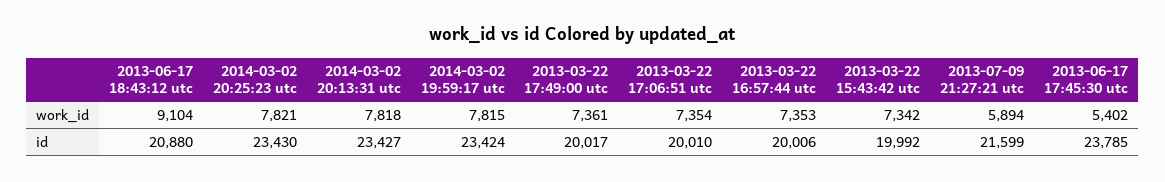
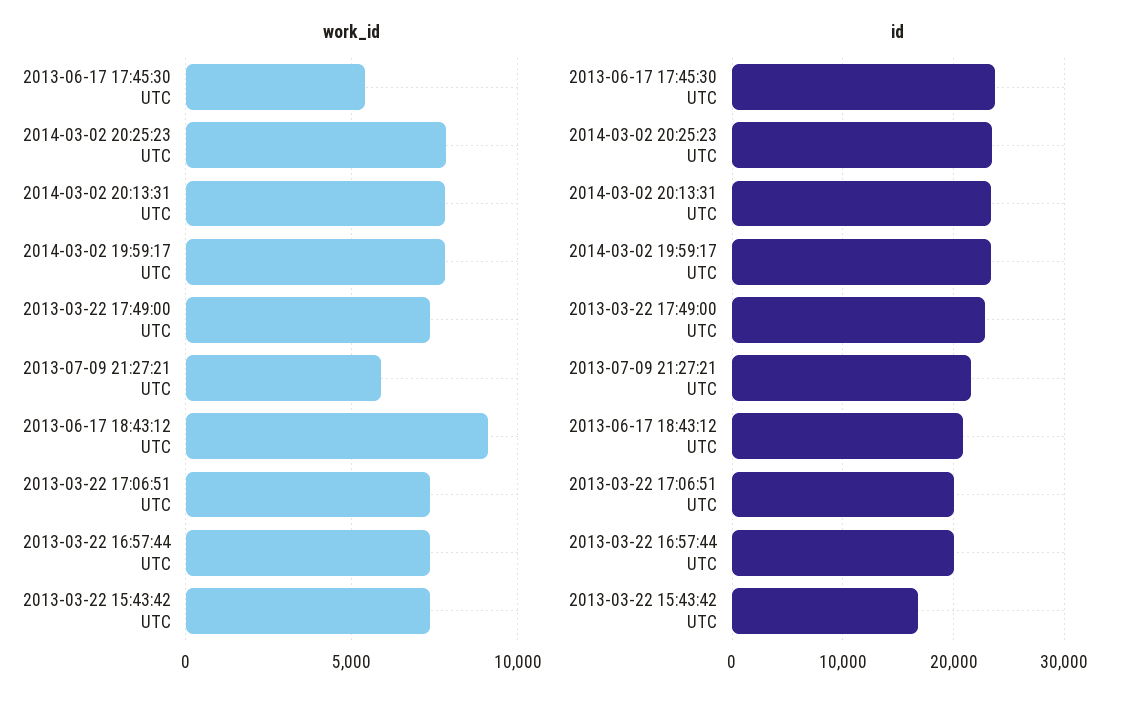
  {
    "work_id": {
      "2013-06-17 18:43:12 utc": 9104,
      "2014-03-02 20:25:23 utc": 7821,
      "2014-03-02 20:13:31 utc": 7818,
      "2014-03-02 19:59:17 utc": 7815,
      "2013-03-22 17:49:00 utc": 7361,
      "2013-03-22 17:06:51 utc": 7354,
      "2013-03-22 16:57:44 utc": 7353,
      "2013-03-22 15:43:42 utc": 7342,
      "2013-07-09 21:27:21 utc": 5894,
      "2013-06-17 17:45:30 utc": 5402
    },
    "id": {
      "2013-06-17 18:43:12 utc": 20880,
      "2014-03-02 20:25:23 utc": 23430,
      "2014-03-02 20:13:31 utc": 23427,
      "2014-03-02 19:59:17 utc": 23424,
-     "2013-03-22 17:49:00 utc": 20017,
+     "2013-03-22 17:49:00 utc": 23000,
      "2013-03-22 17:06:51 utc": 20010,
      "2013-03-22 16:57:44 utc": 20006,
-     "2013-03-22 15:43:42 utc": 19992,
+     "2013-03-22 15:43:42 utc": 17000,
      "2013-07-09 21:27:21 utc": 21599,
      "2013-06-17 17:45:30 utc": 23785
    }
  }

